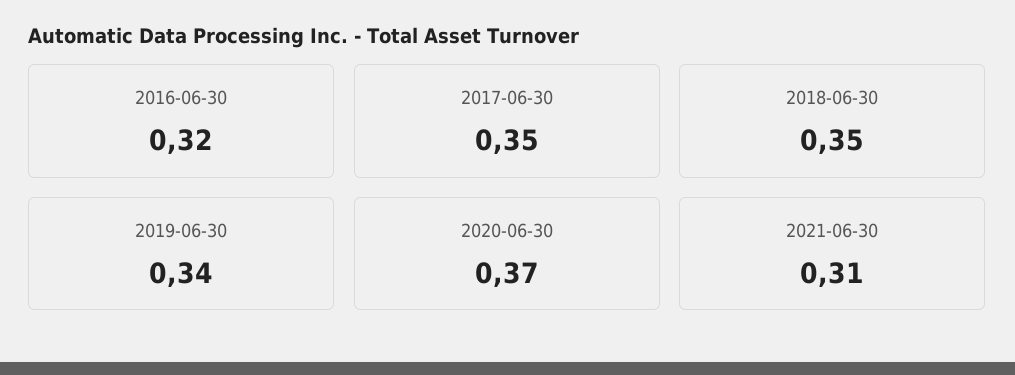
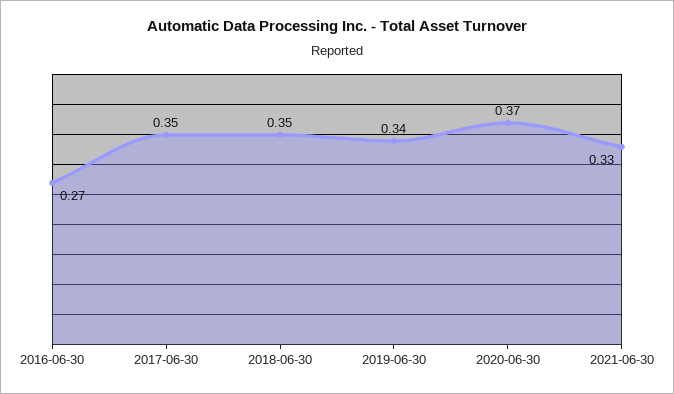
  {
-   "2016-06-30": 0.32,
+   "2016-06-30": 0.27,
    "2017-06-30": 0.35,
    "2018-06-30": 0.35,
    "2019-06-30": 0.34,
    "2020-06-30": 0.37,
-   "2021-06-30": 0.31
+   "2021-06-30": 0.33
  }

